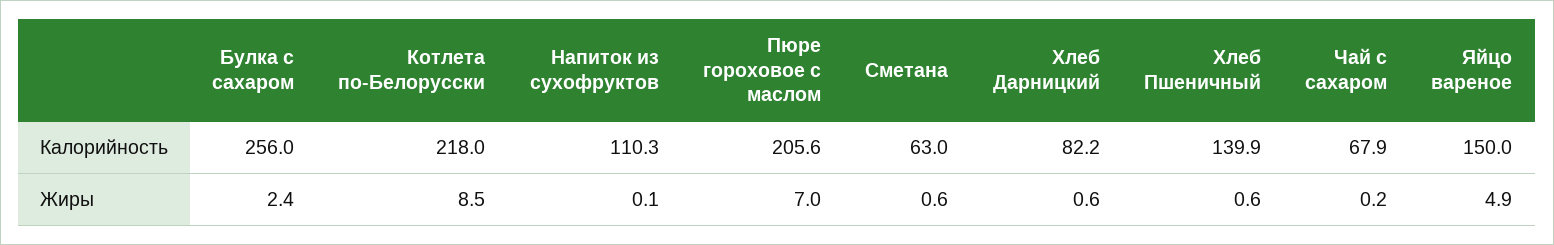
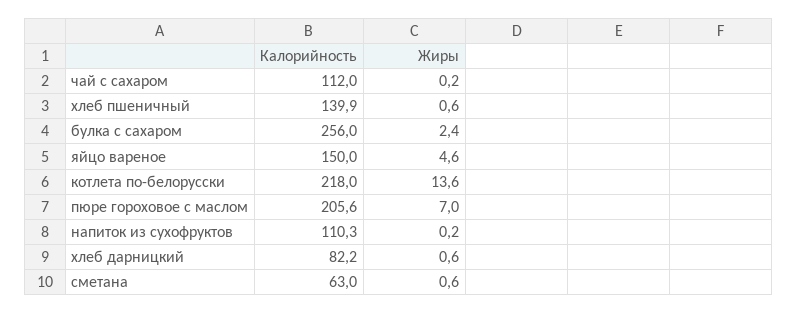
  {
    "Булка с сахаром": {
      "Калорийность": 256,
      "Жиры": 2.4
    },
    "Котлета по-Белорусски": {
      "Калорийность": 218,
-     "Жиры": 8.5
+     "Жиры": 13.6
    },
    "Напиток из сухофруктов": {
      "Калорийность": 110.3,
-     "Жиры": 0.1
+     "Жиры": 0.2
    },
    "Пюре гороховое с маслом": {
      "Калорийность": 205.6,
      "Жиры": 7
    },
    "Сметана": {
      "Калорийность": 63,
      "Жиры": 0.6
    },
    "Хлеб Дарницкий": {
      "Калорийность": 82.2,
      "Жиры": 0.6
    },
    "Хлеб Пшеничный": {
      "Калорийность": 139.9,
      "Жиры": 0.6
    },
    "Чай с сахаром": {
-     "Калорийность": 67.9,
+     "Калорийность": 112,
      "Жиры": 0.2
    },
    "Яйцо вареное": {
      "Калорийность": 150,
-     "Жиры": 4.9
+     "Жиры": 4.6
    }
  }

